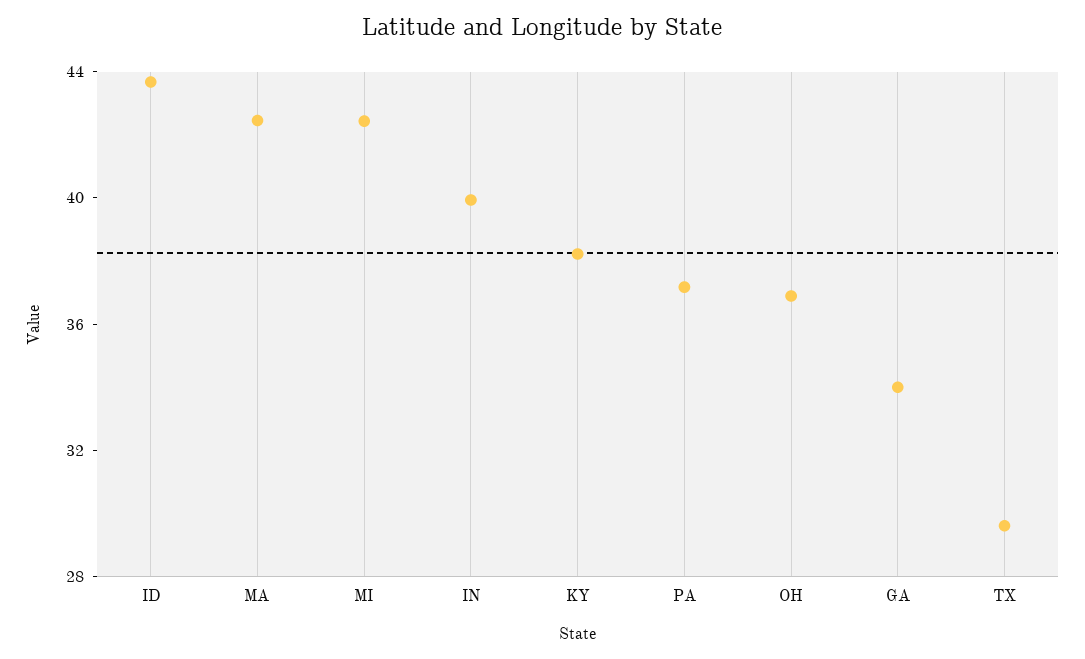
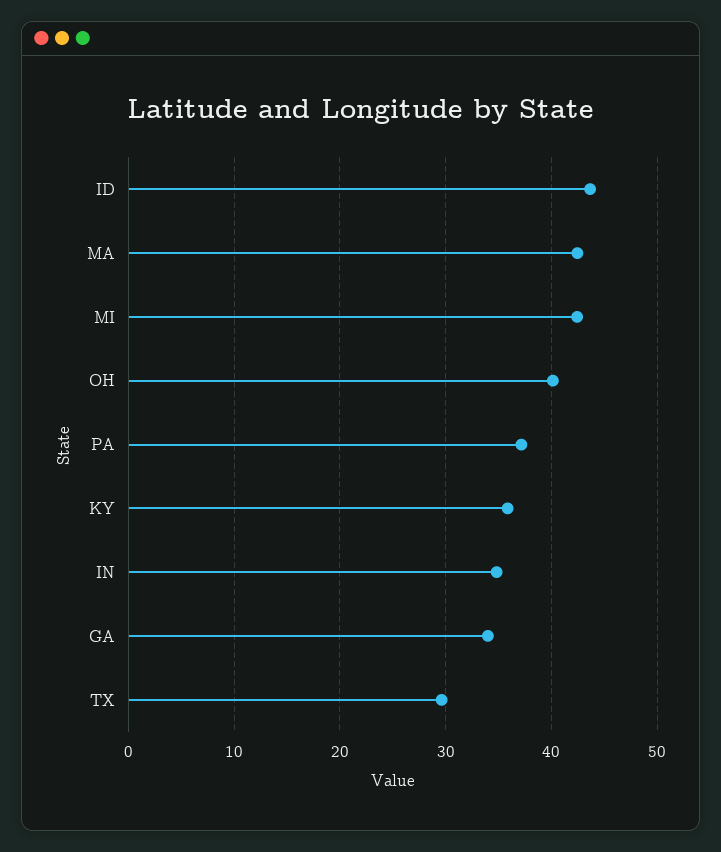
  {
    "ID": 44,
    "MA": 42,
    "MI": 42,
-   "IN": 40,
+   "IN": 35,
-   "KY": 38,
+   "KY": 36,
    "PA": 37,
-   "OH": 37,
+   "OH": 40,
    "GA": 34,
    "TX": 30
  }

